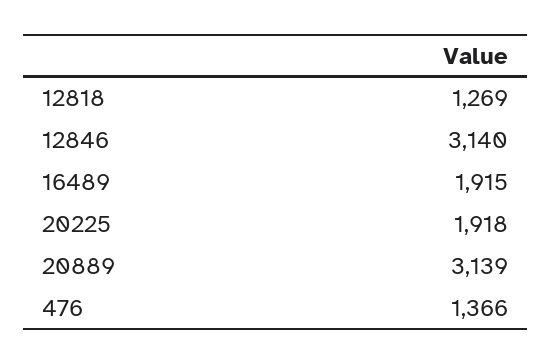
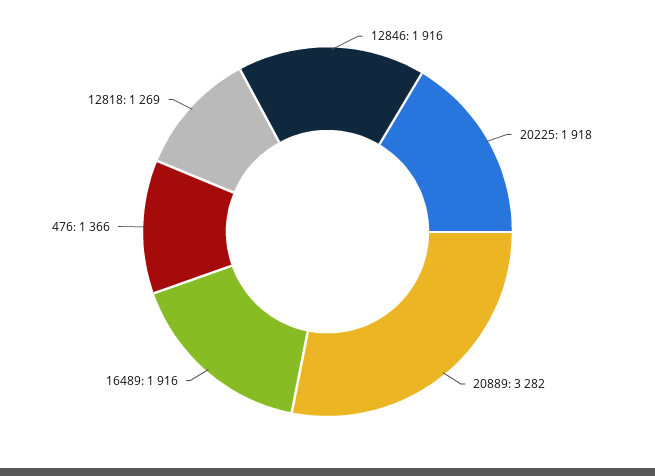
  {
    "12818": 1269,
-   "12846": 3140,
+   "12846": 1916,
-   "16489": 1915,
+   "16489": 1916,
    "20225": 1918,
-   "20889": 3139,
+   "20889": 3282,
    "476": 1366
  }

